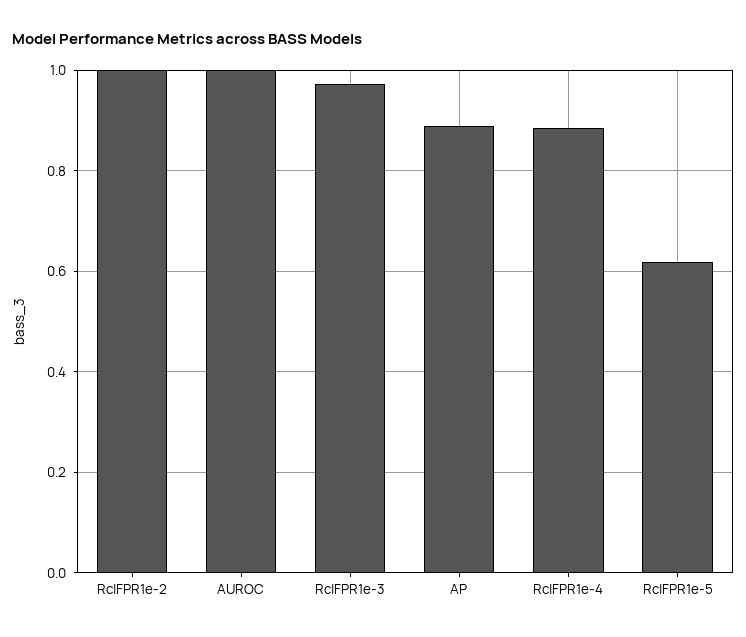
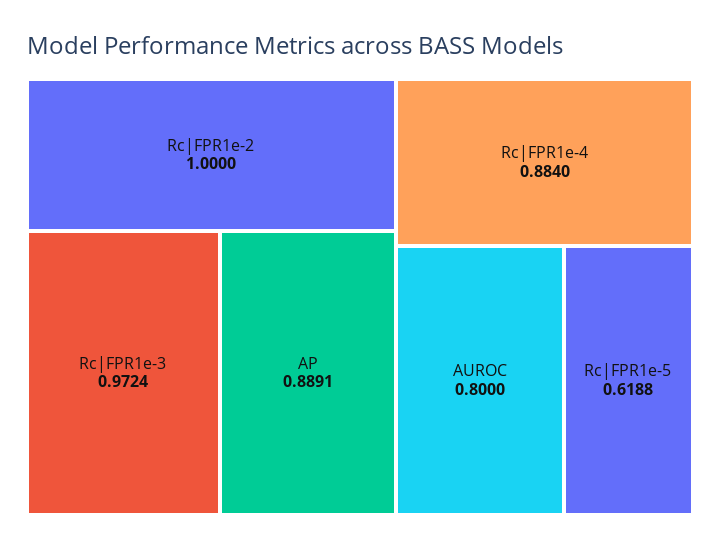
  {
    "Rc|FPR1e-2": 1,
-   "AUROC": 1,
+   "AUROC": 0.8,
    "Rc|FPR1e-3": 0.9724,
    "AP": 0.8891,
    "Rc|FPR1e-4": 0.884,
    "Rc|FPR1e-5": 0.6188
  }

